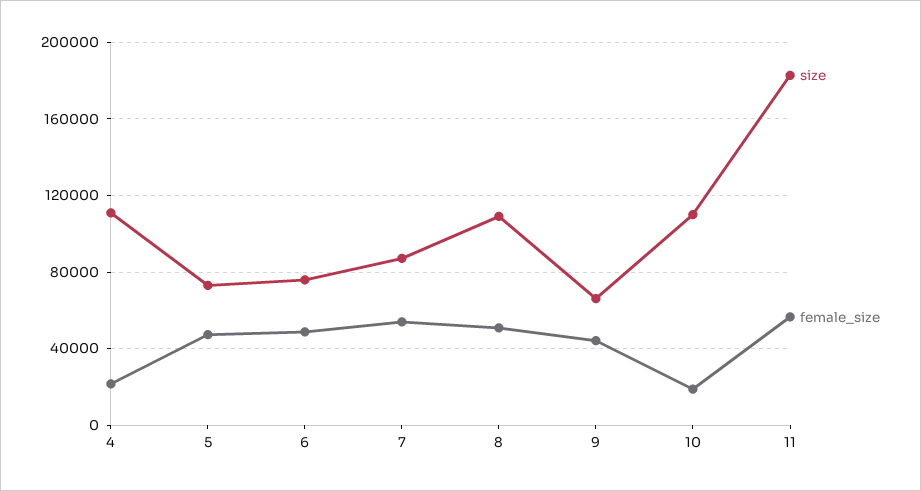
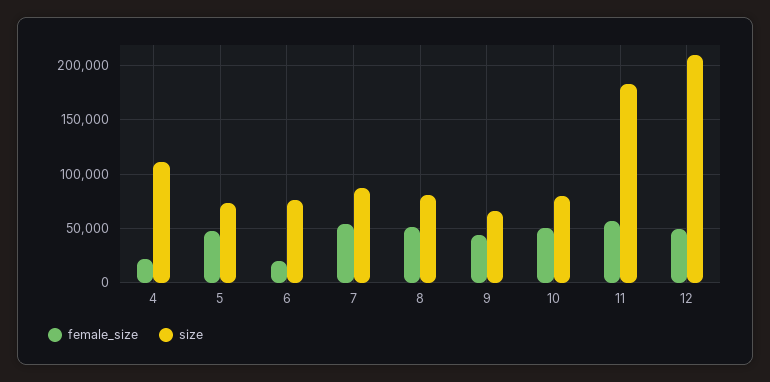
  {
    "size": {
      "4": 110000,
      "5": 75000,
      "6": 75000,
      "7": 85000,
-     "8": 110000,
+     "8": 80000,
      "9": 65000,
-     "10": 110000,
+     "10": 80000,
-     "11": 185000
+     "11": 185000,
+     "12": 210000
    },
    "female_size": {
      "4": 20000,
      "5": 45000,
-     "6": 50000,
+     "6": 20000,
      "7": 55000,
      "8": 50000,
      "9": 45000,
-     "10": 20000,
+     "10": 50000,
-     "11": 55000
+     "11": 55000,
+     "12": 50000
    }
  }

